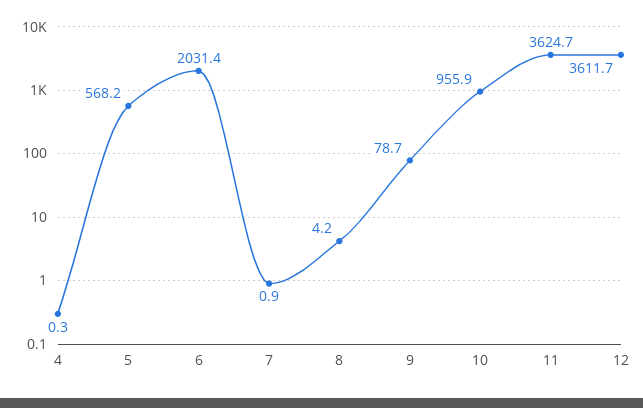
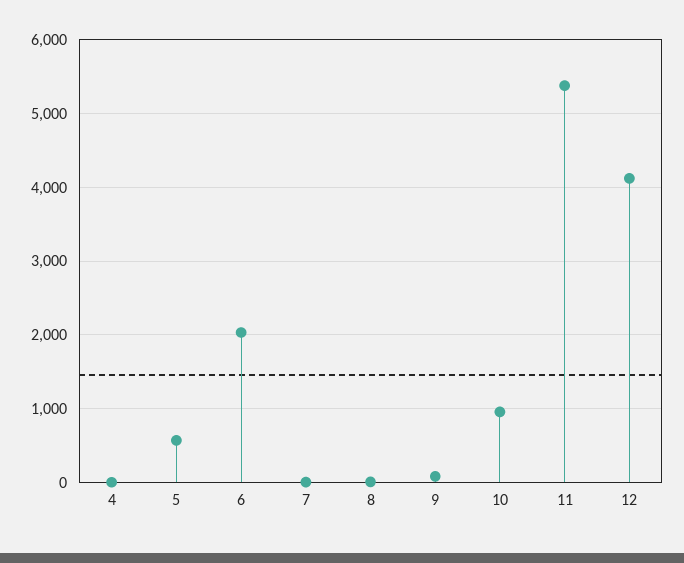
  {
    "4": 0.3,
    "5": 568.2,
    "6": 2031.4,
    "7": 0.9,
    "8": 4.2,
    "9": 78.7,
    "10": 955.9,
-   "11": 3624.7,
+   "11": 5400,
-   "12": 3611.7
+   "12": 4100
  }

